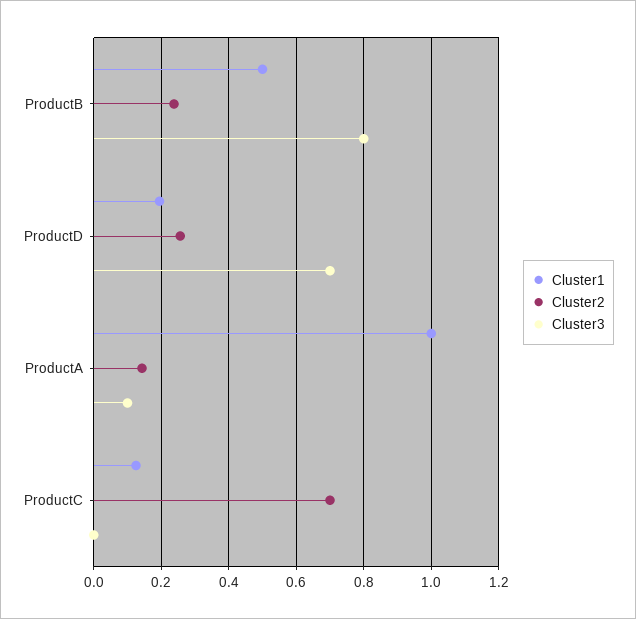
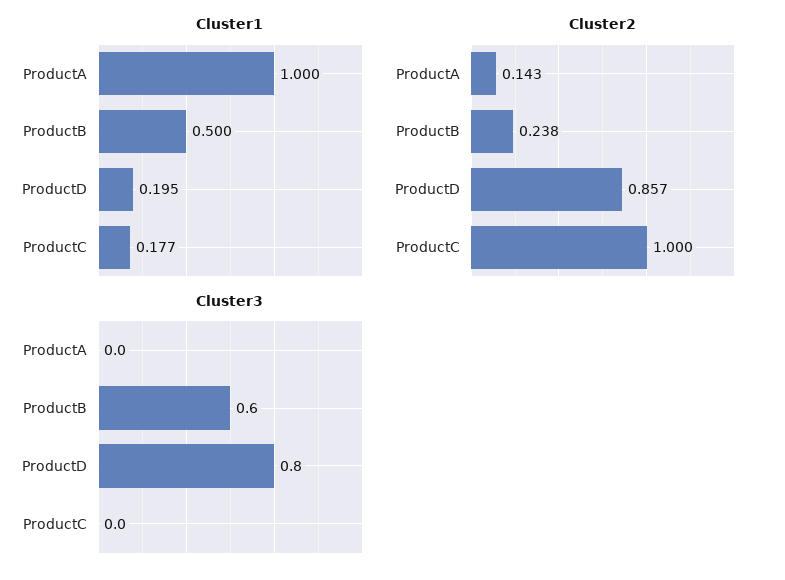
  {
    "Cluster1": {
      "ProductB": 0.5,
      "ProductD": 0.195,
      "ProductA": 1,
-     "ProductC": 0.12
+     "ProductC": 0.177
    },
    "Cluster2": {
      "ProductB": 0.238,
-     "ProductD": 0.26,
+     "ProductD": 0.857,
      "ProductA": 0.143,
-     "ProductC": 0.7
+     "ProductC": 1
    },
    "Cluster3": {
-     "ProductB": 0.8,
+     "ProductB": 0.6,
-     "ProductD": 0.7,
+     "ProductD": 0.8,
-     "ProductA": 0.1,
+     "ProductA": 0,
      "ProductC": 0
    }
  }

